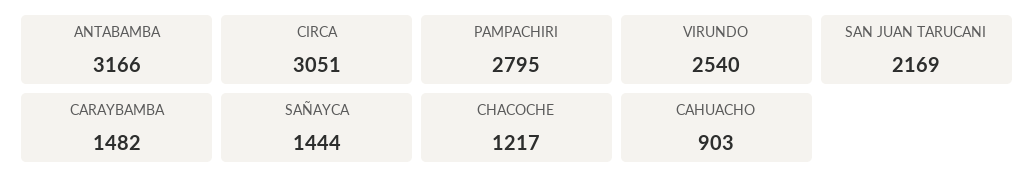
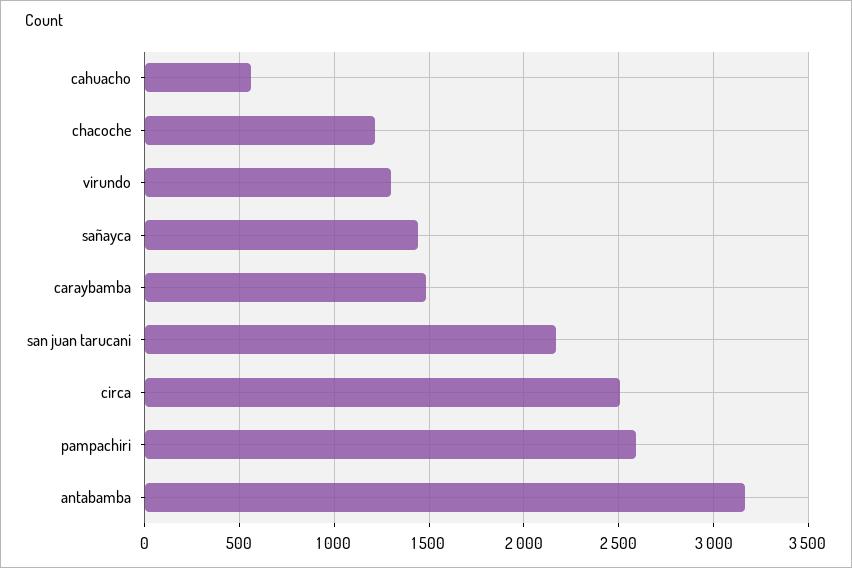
  {
    "ANTABAMBA": 3166,
-   "CIRCA": 3051,
+   "CIRCA": 2500,
-   "PAMPACHIRI": 2795,
+   "PAMPACHIRI": 2600,
-   "VIRUNDO": 2540,
+   "VIRUNDO": 1300,
    "SAN JUAN TARUCANI": 2169,
    "CARAYBAMBA": 1482,
    "SAÑAYCA": 1444,
    "CHACOCHE": 1217,
-   "CAHUACHO": 903
+   "CAHUACHO": 550
  }

